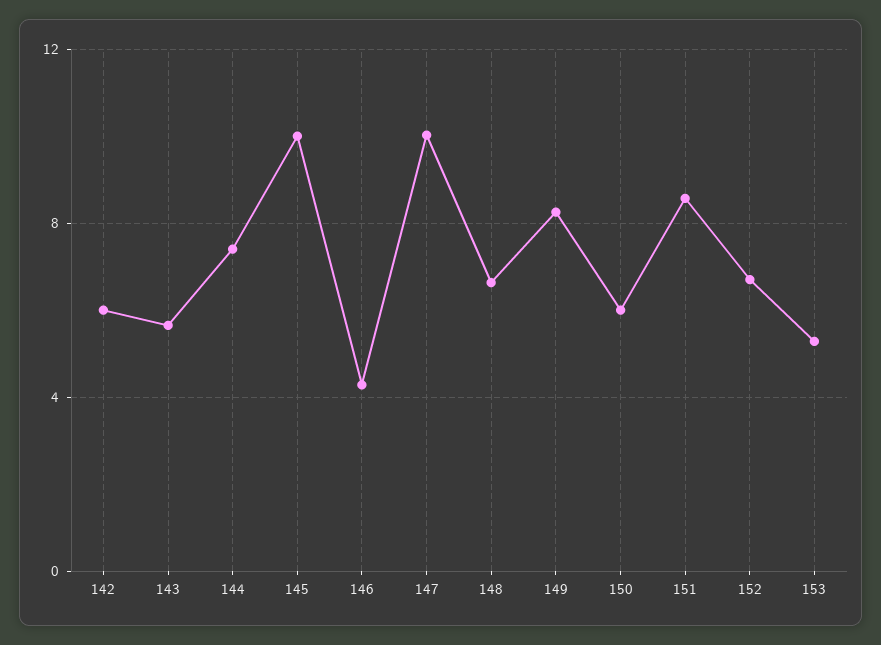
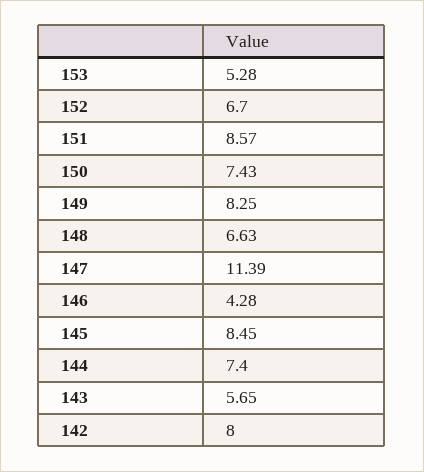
  {
-   "142": 6,
+   "142": 8,
    "143": 5.65,
    "144": 7.4,
-   "145": 10,
+   "145": 8.45,
    "146": 4.28,
-   "147": 10,
+   "147": 11.39,
    "148": 6.63,
    "149": 8.25,
-   "150": 6,
+   "150": 7.43,
    "151": 8.57,
    "152": 6.7,
    "153": 5.28
  }

